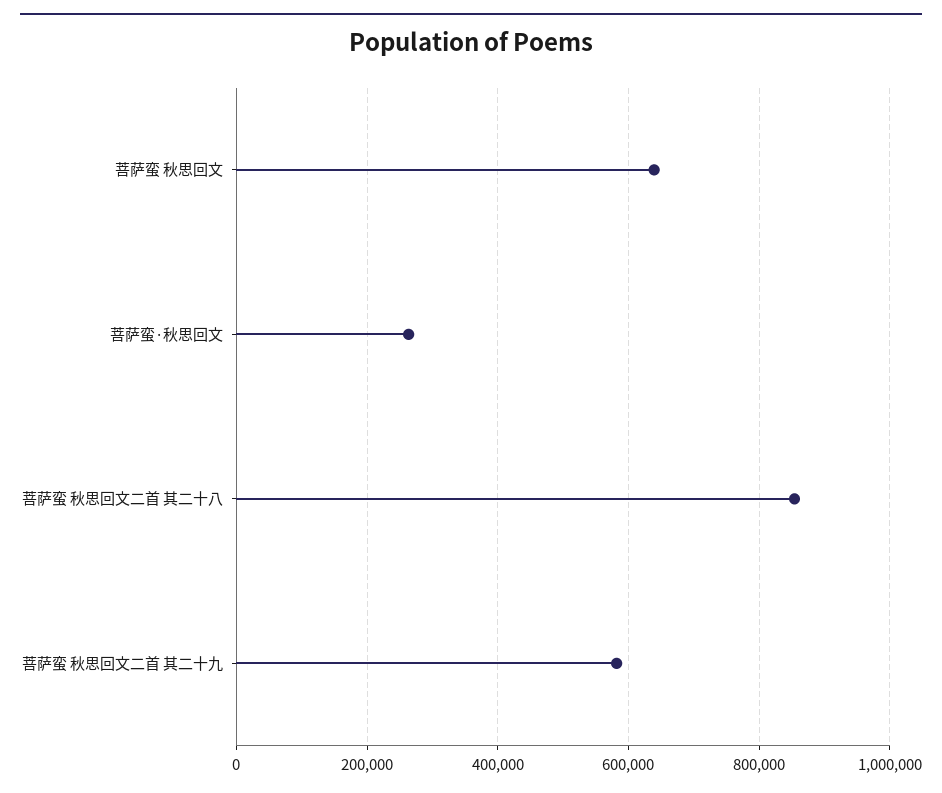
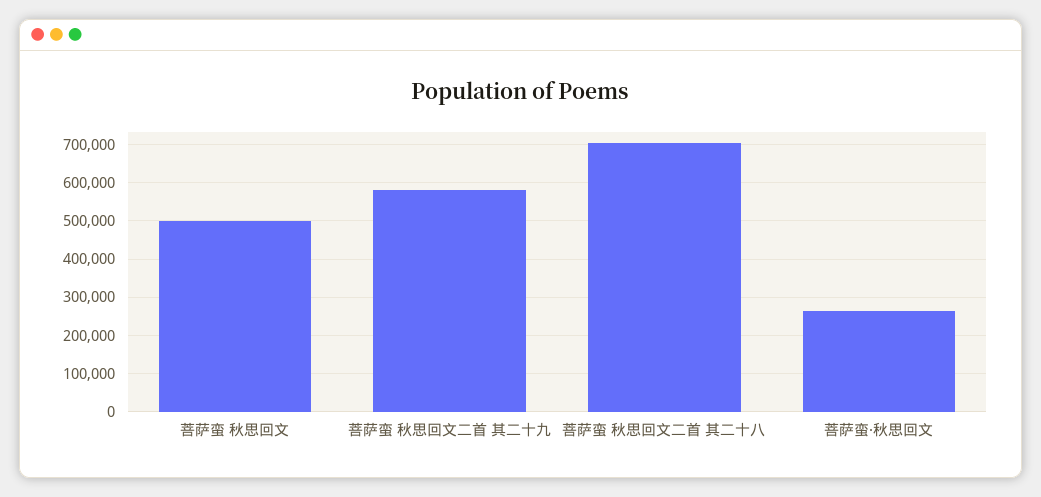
  {
-   "菩萨蛮 秋思回文": 640000,
+   "菩萨蛮 秋思回文": 500000,
    "菩萨蛮·秋思回文": 260000,
-   "菩萨蛮 秋思回文二首 其二十八": 860000,
+   "菩萨蛮 秋思回文二首 其二十八": 700000,
    "菩萨蛮 秋思回文二首 其二十九": 580000
  }

